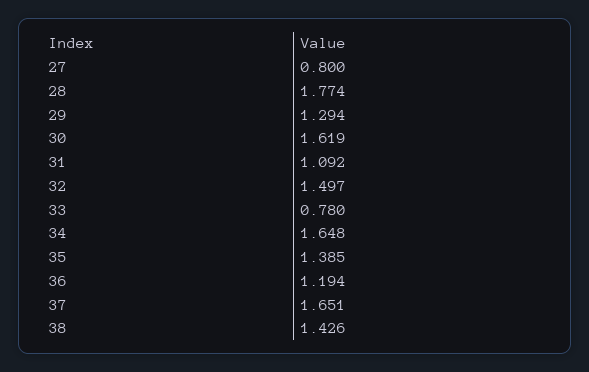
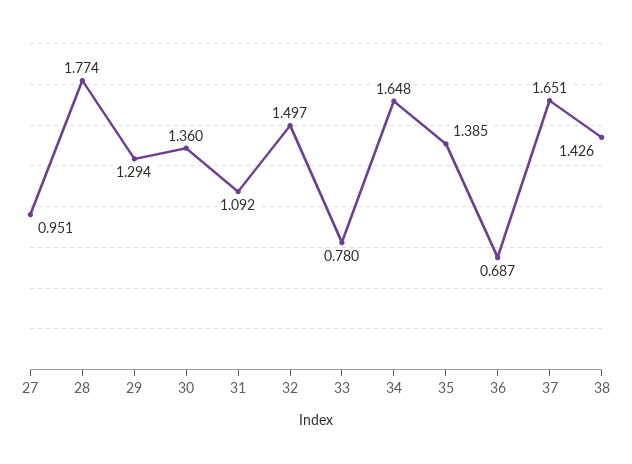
  {
-   "27": 0.8,
+   "27": 0.951,
    "28": 1.774,
    "29": 1.294,
-   "30": 1.619,
+   "30": 1.36,
    "31": 1.092,
    "32": 1.497,
    "33": 0.78,
    "34": 1.648,
    "35": 1.385,
-   "36": 1.194,
+   "36": 0.687,
    "37": 1.651,
    "38": 1.426
  }

